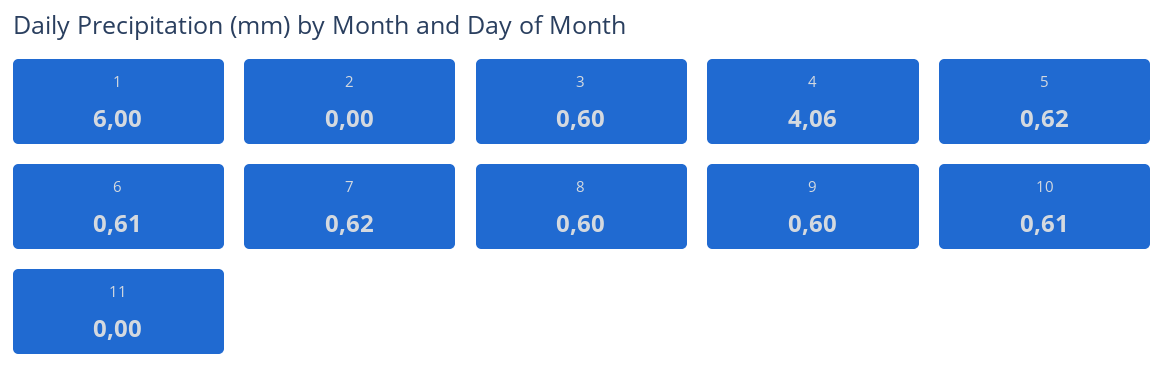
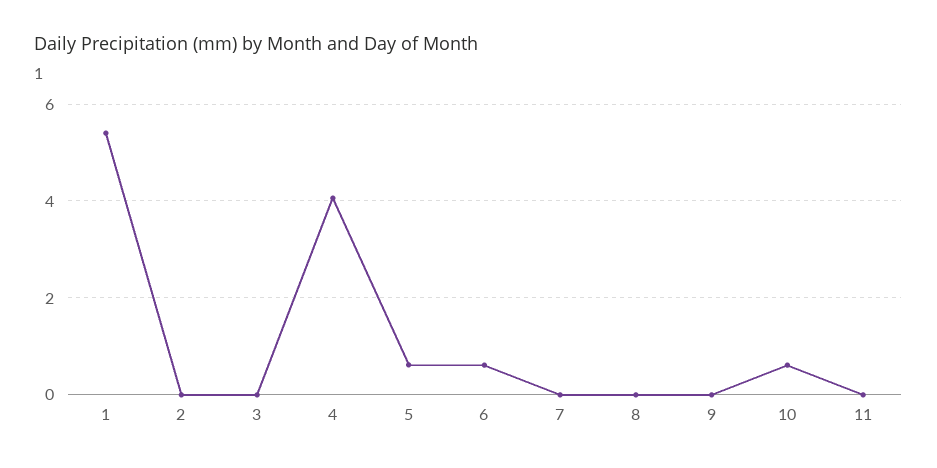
  {
-   "1": 6,
+   "1": 5.4,
    "2": 0,
-   "3": 0.6,
+   "3": 0,
    "4": 4.06,
    "5": 0.62,
    "6": 0.61,
-   "7": 0.62,
+   "7": 0,
-   "8": 0.6,
+   "8": 0,
-   "9": 0.6,
+   "9": 0,
    "10": 0.61,
    "11": 0
  }

